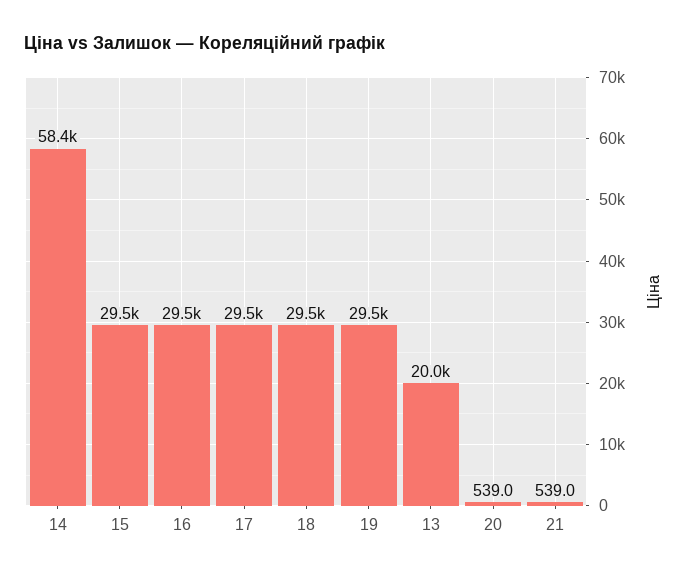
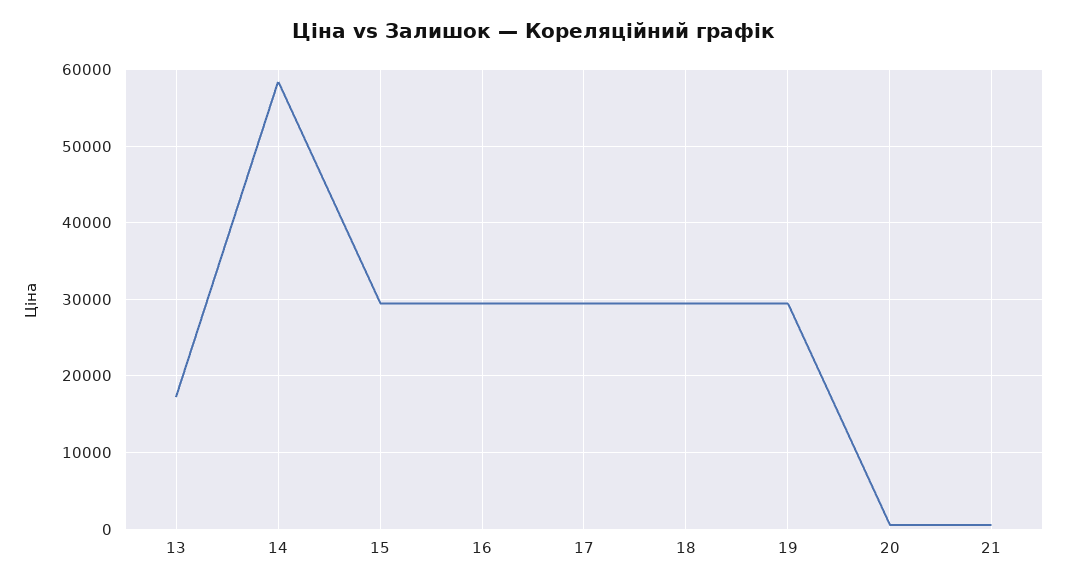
  {
    "14": 58400,
    "15": 29500,
    "16": 29500,
    "17": 29500,
    "18": 29500,
    "19": 29500,
-   "13": 20000,
+   "13": 17000,
    "20": 539,
    "21": 539
  }

